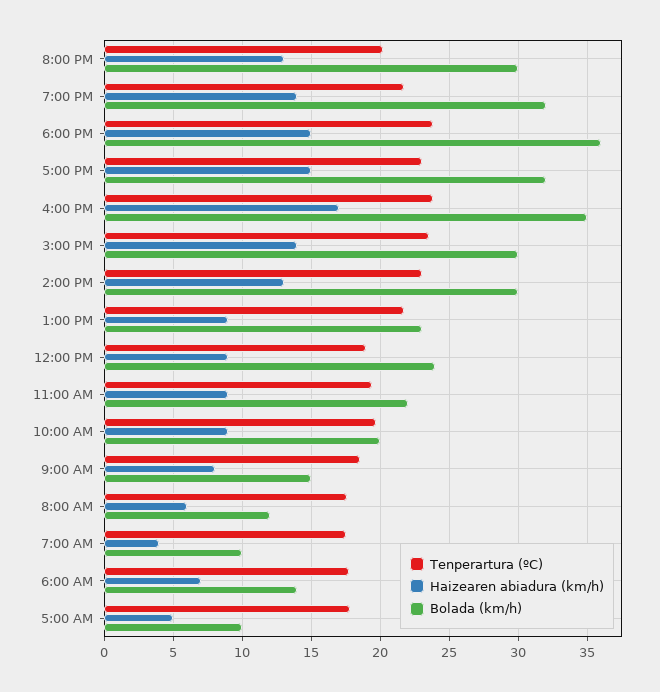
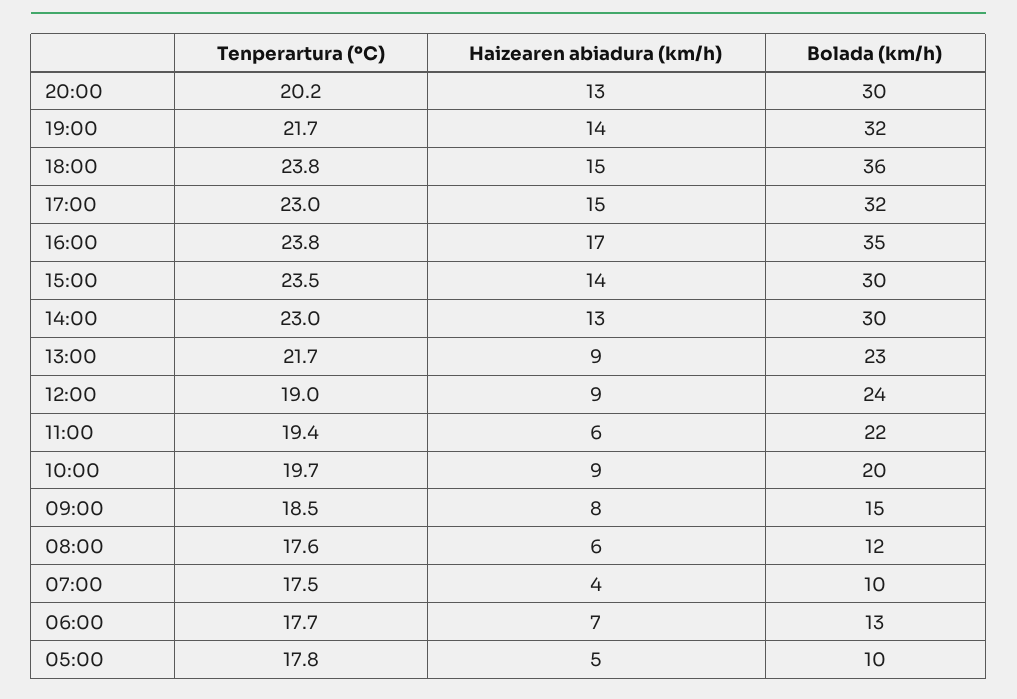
  {
    "Tenperartura (ºC)": {
      "8:00 PM": 20.2,
      "7:00 PM": 21.7,
      "6:00 PM": 23.8,
      "5:00 PM": 23,
      "4:00 PM": 23.8,
      "3:00 PM": 23.5,
      "2:00 PM": 23,
      "1:00 PM": 21.7,
      "12:00 PM": 19,
      "11:00 AM": 19.4,
      "10:00 AM": 19.7,
      "9:00 AM": 18.5,
      "8:00 AM": 17.6,
      "7:00 AM": 17.5,
      "6:00 AM": 17.7,
      "5:00 AM": 17.8
    },
    "Haizearen abiadura (km/h)": {
      "8:00 PM": 13,
      "7:00 PM": 14,
      "6:00 PM": 15,
      "5:00 PM": 15,
      "4:00 PM": 17,
      "3:00 PM": 14,
      "2:00 PM": 13,
      "1:00 PM": 9,
      "12:00 PM": 9,
-     "11:00 AM": 9,
+     "11:00 AM": 6,
      "10:00 AM": 9,
      "9:00 AM": 8,
      "8:00 AM": 6,
      "7:00 AM": 4,
      "6:00 AM": 7,
      "5:00 AM": 5
    },
    "Bolada (km/h)": {
      "8:00 PM": 30,
      "7:00 PM": 32,
      "6:00 PM": 36,
      "5:00 PM": 32,
      "4:00 PM": 35,
      "3:00 PM": 30,
      "2:00 PM": 30,
      "1:00 PM": 23,
      "12:00 PM": 24,
      "11:00 AM": 22,
      "10:00 AM": 20,
      "9:00 AM": 15,
      "8:00 AM": 12,
      "7:00 AM": 10,
-     "6:00 AM": 14,
+     "6:00 AM": 13,
      "5:00 AM": 10
    }
  }

